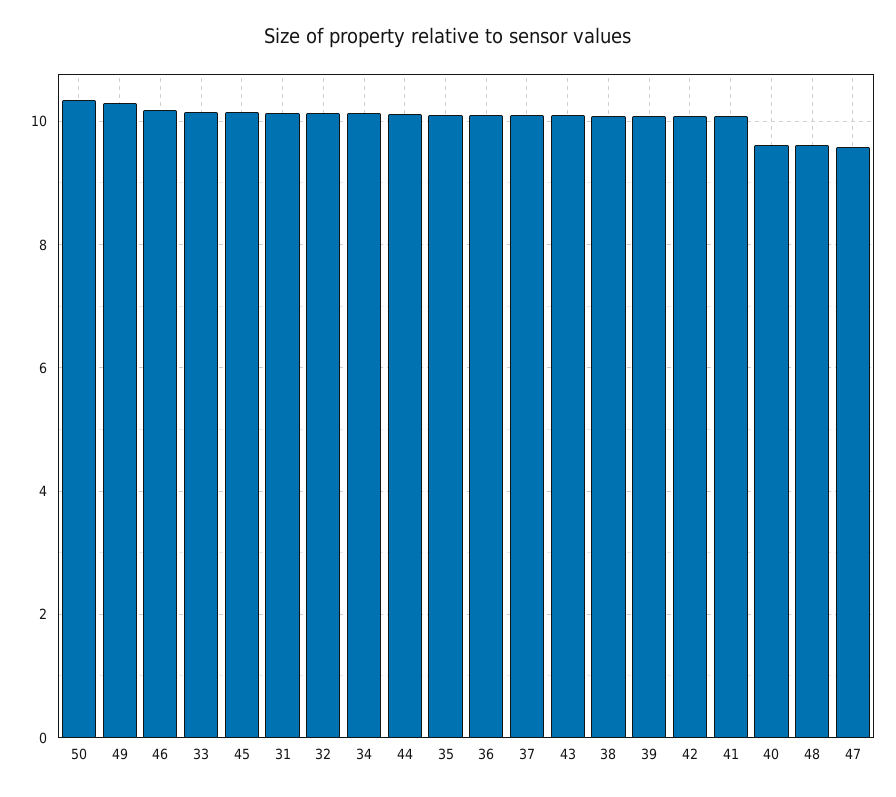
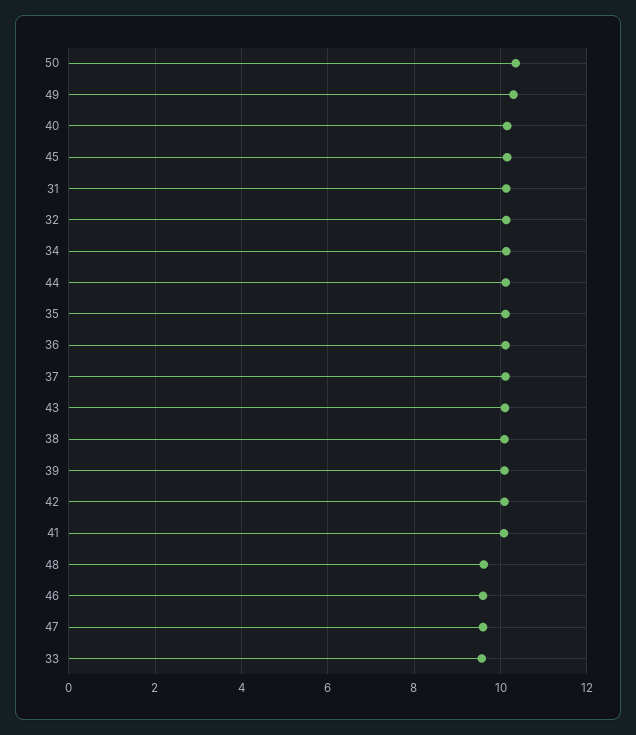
  {
    "50": 10.4,
    "49": 10.4,
-   "46": 10.2,
+   "46": 9.6,
-   "33": 10.2,
+   "33": 9.6,
    "45": 10.2,
    "31": 10.2,
    "32": 10.2,
    "34": 10.2,
    "44": 10.2,
    "35": 10.2,
    "36": 10.2,
    "37": 10.2,
    "43": 10.2,
    "38": 10,
    "39": 10,
    "42": 10,
    "41": 10,
-   "40": 9.6,
+   "40": 10.2,
    "48": 9.6,
    "47": 9.6
  }

